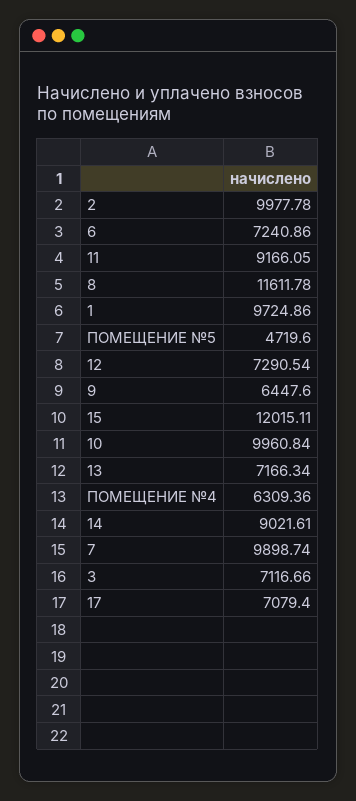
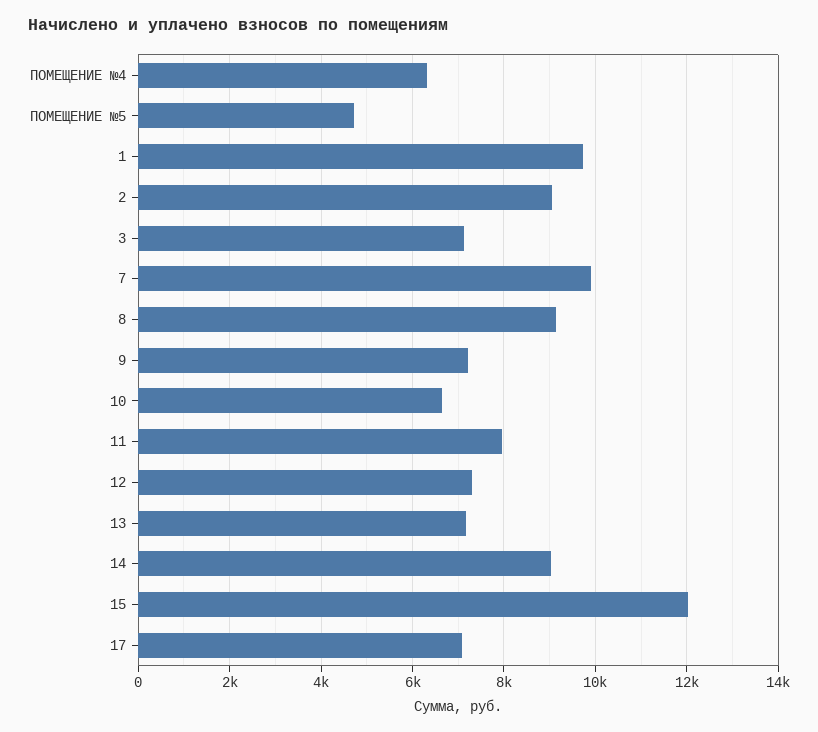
  {
-   "2": 9977.78,
+   "2": 9000,
-   "6": 7240.86,
-   "11": 9166.05,
+   "11": 8000,
-   "8": 11611.78,
+   "8": 9200,
    "1": 9724.86,
    "ПОМЕЩЕНИЕ №5": 4719.6,
    "12": 7290.54,
-   "9": 6447.6,
+   "9": 7200,
    "15": 12015.11,
-   "10": 9960.84,
+   "10": 6600,
    "13": 7166.34,
    "ПОМЕЩЕНИЕ №4": 6309.36,
    "14": 9021.61,
    "7": 9898.74,
    "3": 7116.66,
    "17": 7079.4
  }

